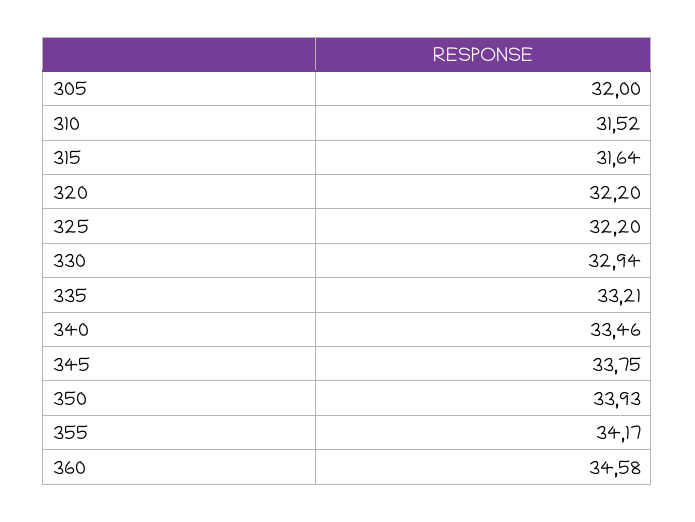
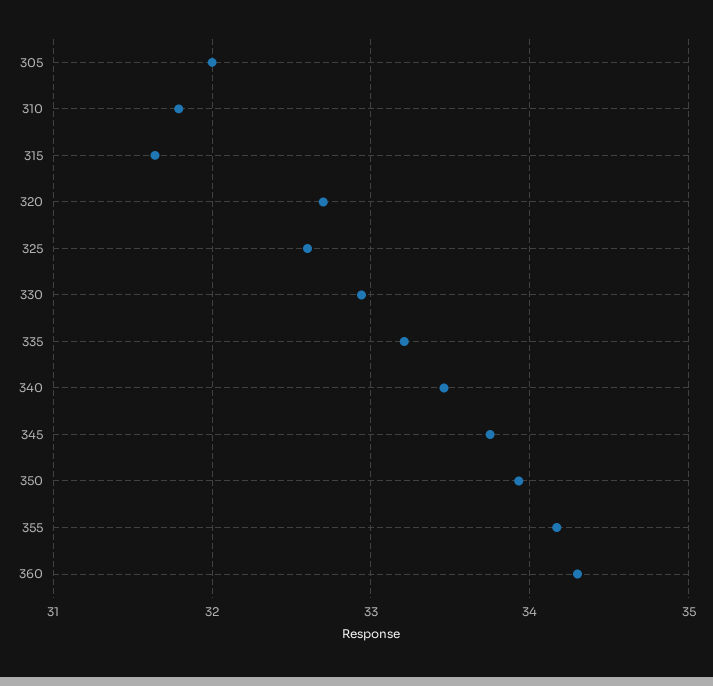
  {
    "305": 32,
-   "310": 31.52,
+   "310": 31.8,
    "315": 31.64,
-   "320": 32.2,
+   "320": 32.7,
-   "325": 32.2,
+   "325": 32.6,
    "330": 32.94,
    "335": 33.21,
    "340": 33.46,
    "345": 33.75,
    "350": 33.93,
    "355": 34.17,
-   "360": 34.58
+   "360": 34.3
  }

